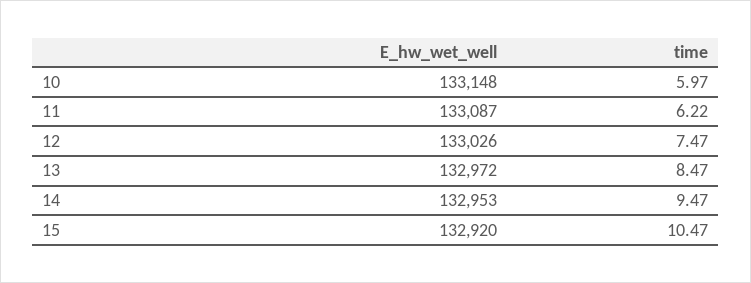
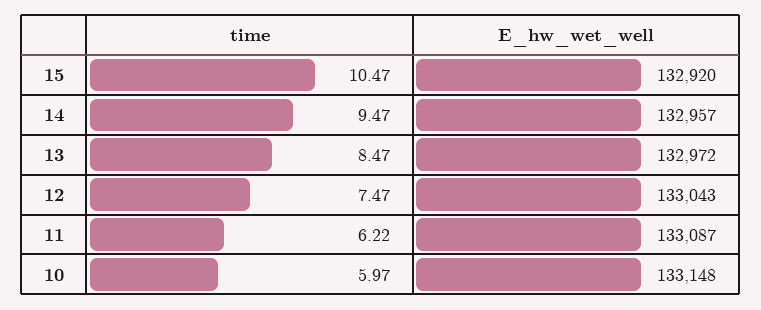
  {
    "E_hw_wet_well": {
      "10": 133148,
      "11": 133087,
-     "12": 133026,
+     "12": 133043,
      "13": 132972,
-     "14": 132953,
+     "14": 132957,
      "15": 132920
    },
    "time": {
      "10": 5.97,
      "11": 6.22,
      "12": 7.47,
      "13": 8.47,
      "14": 9.47,
      "15": 10.47
    }
  }

